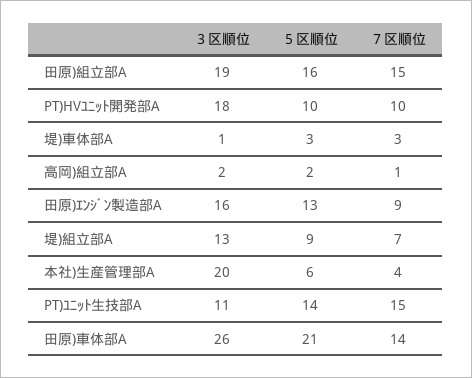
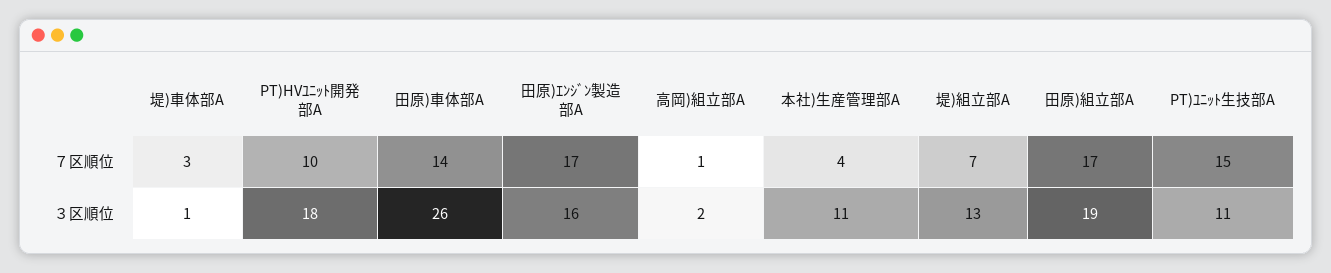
  {
    "３区順位": {
      "田原)組立部A": 19,
      "PT)HVﾕﾆｯﾄ開発部A": 18,
      "堤)車体部A": 1,
      "高岡)組立部A": 2,
      "田原)ｴﾝｼﾞﾝ製造部A": 16,
      "堤)組立部A": 13,
-     "本社)生産管理部A": 20,
+     "本社)生産管理部A": 11,
      "PT)ﾕﾆｯﾄ生技部A": 11,
      "田原)車体部A": 26
    },
-   "５区順位": {
-     "田原)組立部A": 16,
-     "PT)HVﾕﾆｯﾄ開発部A": 10,
-     "堤)車体部A": 3,
-     "高岡)組立部A": 2,
-     "田原)ｴﾝｼﾞﾝ製造部A": 13,
-     "堤)組立部A": 9,
-     "本社)生産管理部A": 6,
-     "PT)ﾕﾆｯﾄ生技部A": 14,
-     "田原)車体部A": 21
-   },
    "７区順位": {
-     "田原)組立部A": 15,
+     "田原)組立部A": 17,
      "PT)HVﾕﾆｯﾄ開発部A": 10,
      "堤)車体部A": 3,
      "高岡)組立部A": 1,
-     "田原)ｴﾝｼﾞﾝ製造部A": 9,
+     "田原)ｴﾝｼﾞﾝ製造部A": 17,
      "堤)組立部A": 7,
      "本社)生産管理部A": 4,
      "PT)ﾕﾆｯﾄ生技部A": 15,
      "田原)車体部A": 14
    }
  }

